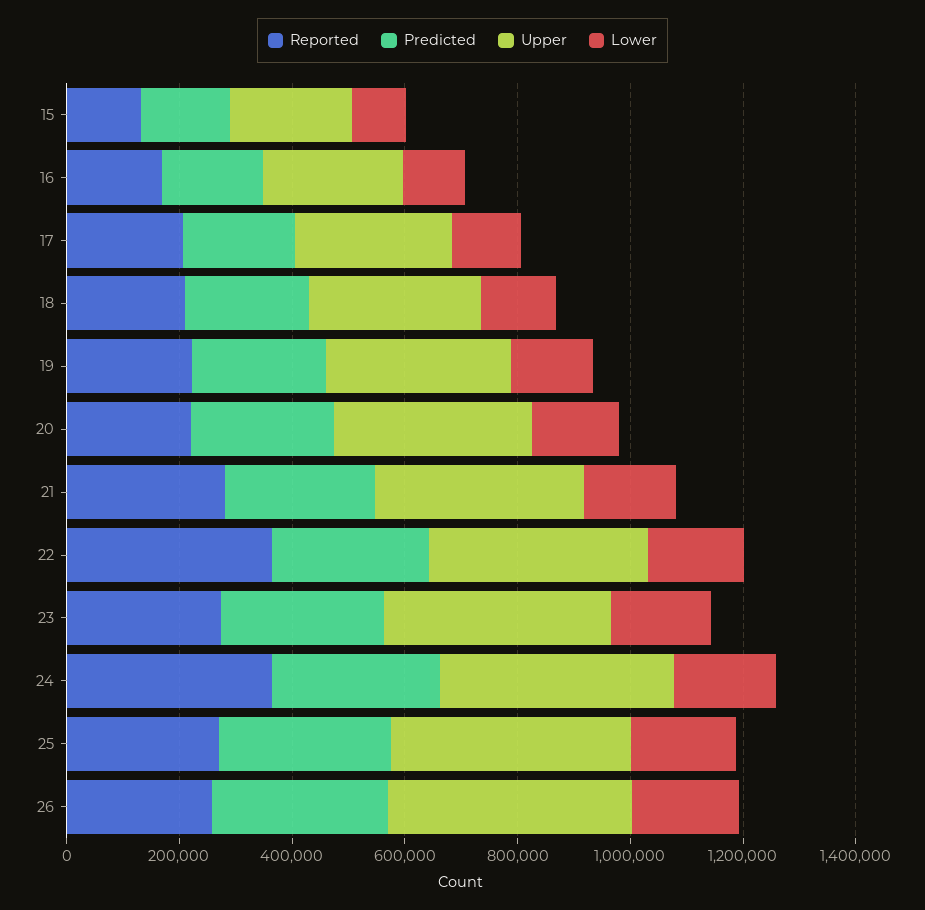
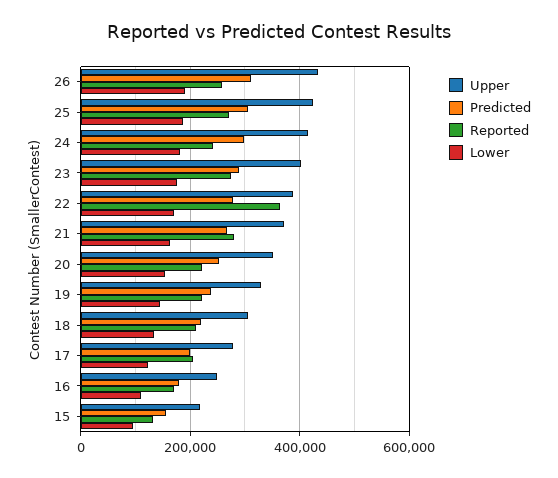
  {
    "Reported": {
      "15": 140000,
      "16": 160000,
      "17": 200000,
      "18": 200000,
      "19": 220000,
      "20": 220000,
      "21": 280000,
      "22": 360000,
      "23": 280000,
-     "24": 350000,
+     "24": 240000,
      "25": 260000,
      "26": 260000
    },
    "Predicted": {
      "15": 160000,
      "16": 180000,
      "17": 200000,
      "18": 220000,
      "19": 240000,
      "20": 260000,
      "21": 260000,
      "22": 280000,
      "23": 280000,
      "24": 300000,
      "25": 300000,
      "26": 320000
    },
    "Upper": {
      "15": 220000,
      "16": 240000,
      "17": 280000,
      "18": 300000,
      "19": 320000,
      "20": 360000,
      "21": 380000,
      "22": 380000,
      "23": 400000,
      "24": 420000,
      "25": 420000,
      "26": 440000
    },
    "Lower": {
      "15": 100000,
      "16": 100000,
      "17": 120000,
      "18": 140000,
      "19": 140000,
      "20": 160000,
      "21": 160000,
      "22": 180000,
      "23": 180000,
      "24": 180000,
      "25": 180000,
      "26": 200000
    }
  }

